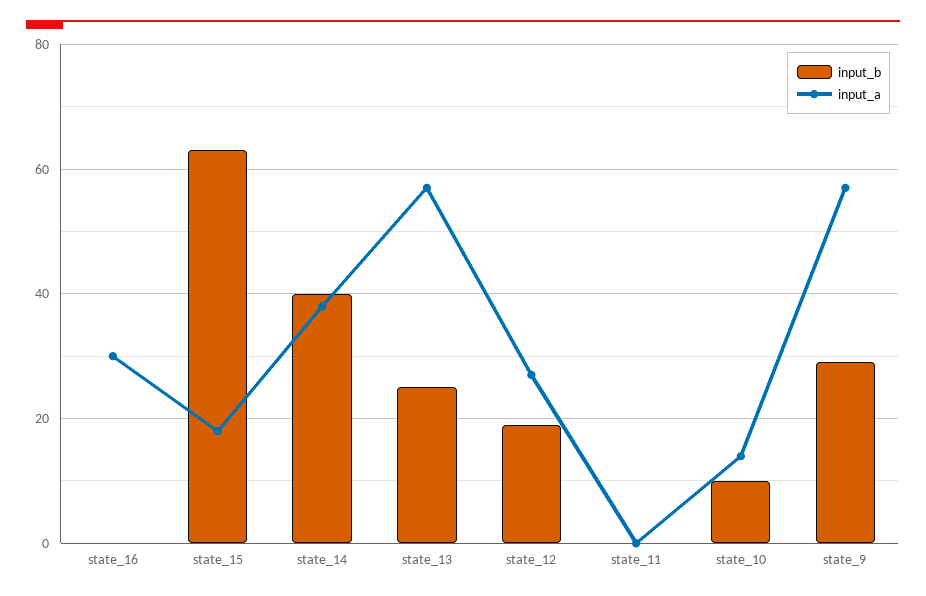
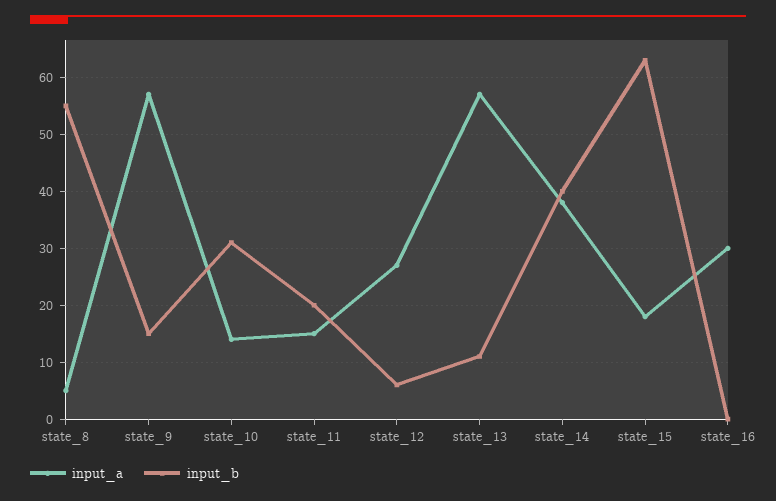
  {
    "input_b": {
      "state_16": 0,
      "state_15": 65,
      "state_14": 40,
-     "state_13": 25,
+     "state_13": 10,
-     "state_12": 20,
+     "state_12": 5,
-     "state_11": 0,
+     "state_11": 20,
-     "state_10": 10,
+     "state_10": 30,
-     "state_9": 30
+     "state_9": 15,
+     "state_8": 55
    },
    "input_a": {
      "state_16": 30,
      "state_15": 20,
      "state_14": 40,
      "state_13": 55,
      "state_12": 25,
-     "state_11": 0,
+     "state_11": 15,
      "state_10": 15,
-     "state_9": 55
+     "state_9": 55,
+     "state_8": 5
    }
  }

